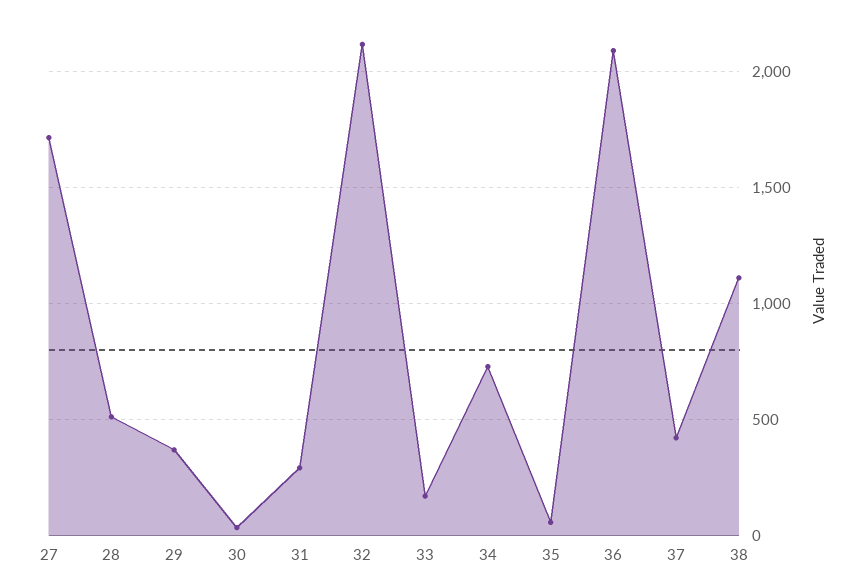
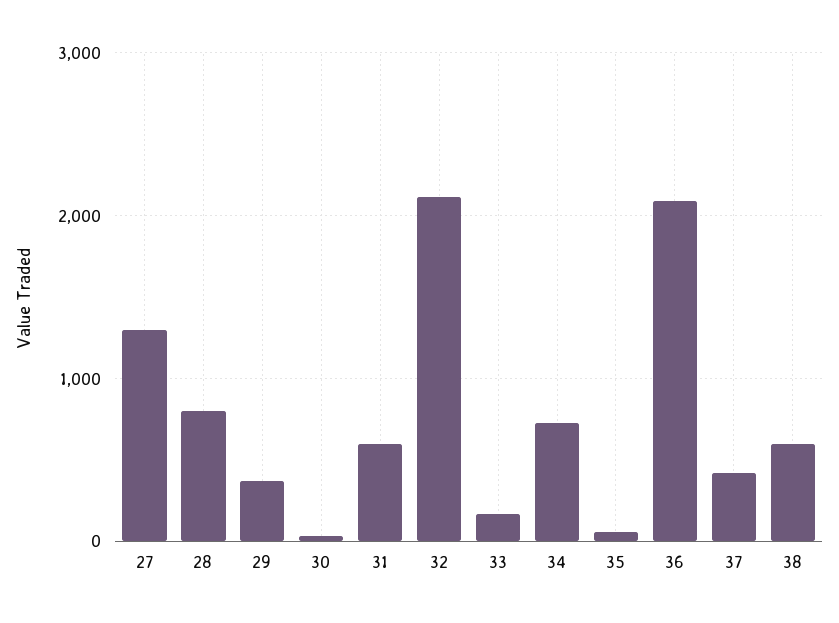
  {
-   "27": 1700,
+   "27": 1300,
-   "28": 500,
+   "28": 800,
    "29": 350,
    "30": 50,
-   "31": 300,
+   "31": 600,
    "32": 2100,
    "33": 150,
    "34": 750,
    "35": 50,
    "36": 2100,
    "37": 400,
-   "38": 1100
+   "38": 600
  }

